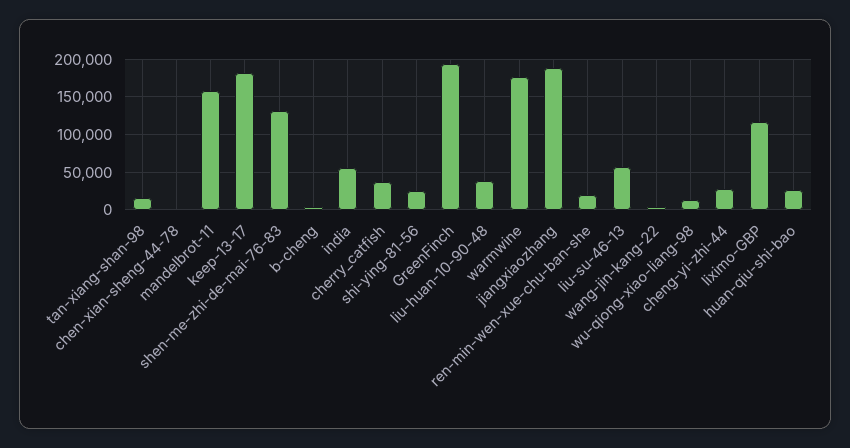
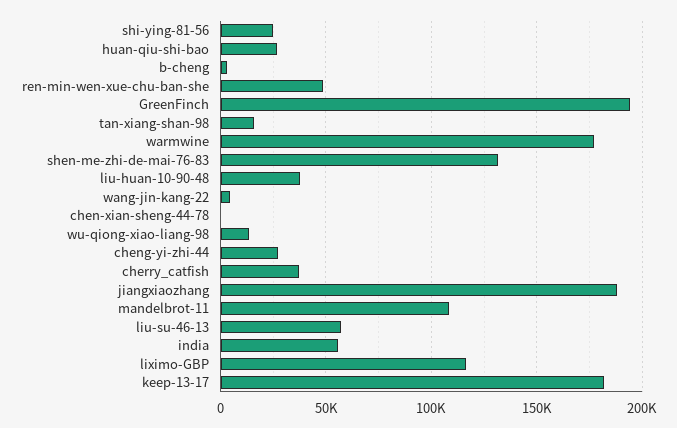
  {
    "tan-xiang-shan-98": 15000,
    "chen-xian-sheng-44-78": 0,
-   "mandelbrot-11": 160000,
+   "mandelbrot-11": 110000,
    "keep-13-17": 180000,
    "shen-me-zhi-de-mai-76-83": 130000,
    "b-cheng": 5000,
    "india": 55000,
    "cherry_catfish": 35000,
    "shi-ying-81-56": 25000,
    "GreenFinch": 195000,
    "liu-huan-10-90-48": 40000,
    "warmwine": 175000,
    "jiangxiaozhang": 190000,
-   "ren-min-wen-xue-chu-ban-she": 20000,
+   "ren-min-wen-xue-chu-ban-she": 50000,
    "liu-su-46-13": 55000,
    "wang-jin-kang-22": 5000,
    "wu-qiong-xiao-liang-98": 15000,
    "cheng-yi-zhi-44": 25000,
    "liximo-GBP": 115000,
    "huan-qiu-shi-bao": 25000
  }

